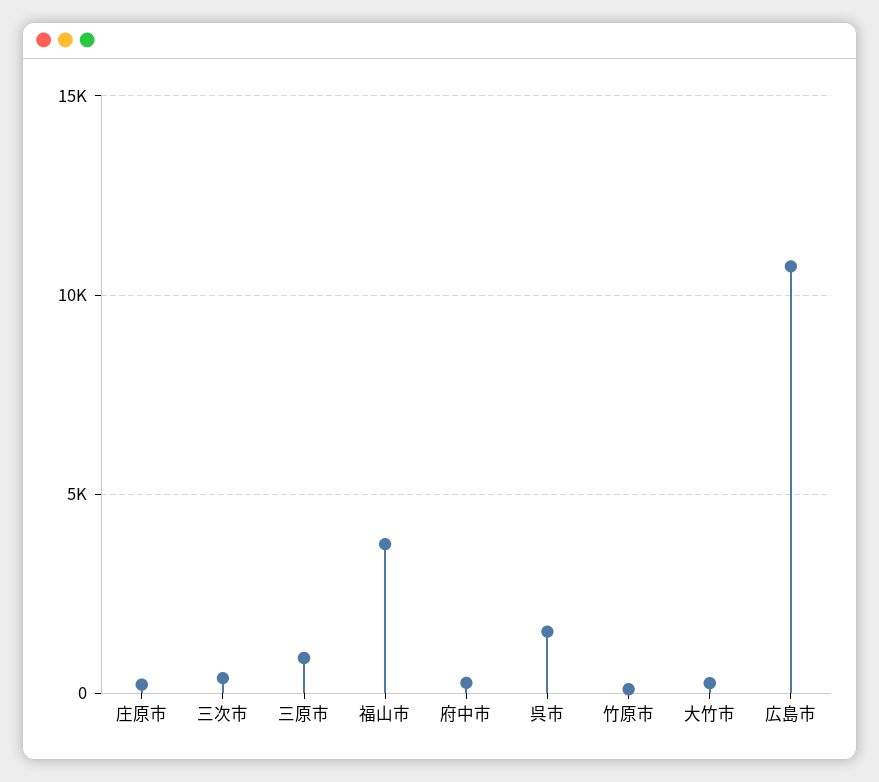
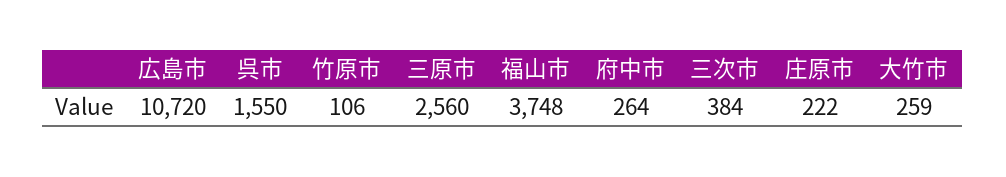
  {
    "庄原市": 222,
    "三次市": 384,
-   "三原市": 1000,
+   "三原市": 2560,
    "福山市": 3748,
    "府中市": 264,
    "呉市": 1550,
    "竹原市": 106,
    "大竹市": 259,
    "広島市": 10720
  }

